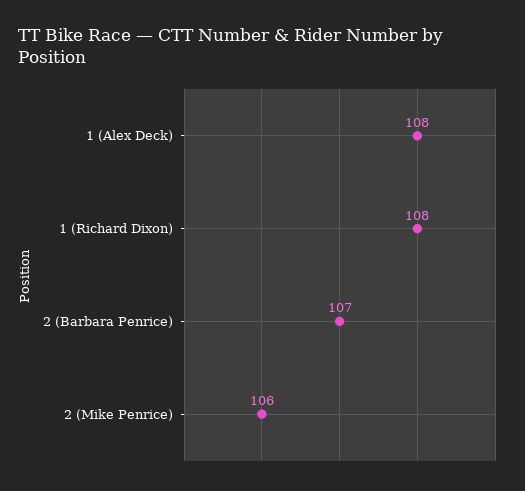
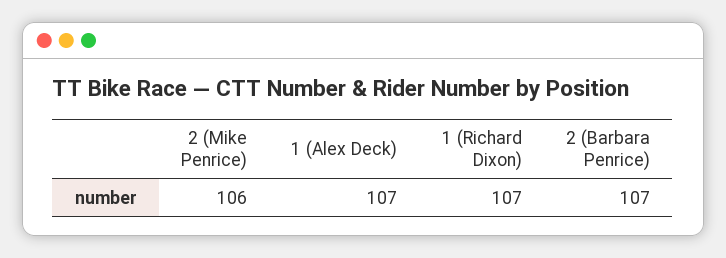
  {
-   "1 (Alex Deck)": 108,
+   "1 (Alex Deck)": 107,
-   "1 (Richard Dixon)": 108,
+   "1 (Richard Dixon)": 107,
    "2 (Barbara Penrice)": 107,
    "2 (Mike Penrice)": 106
  }

